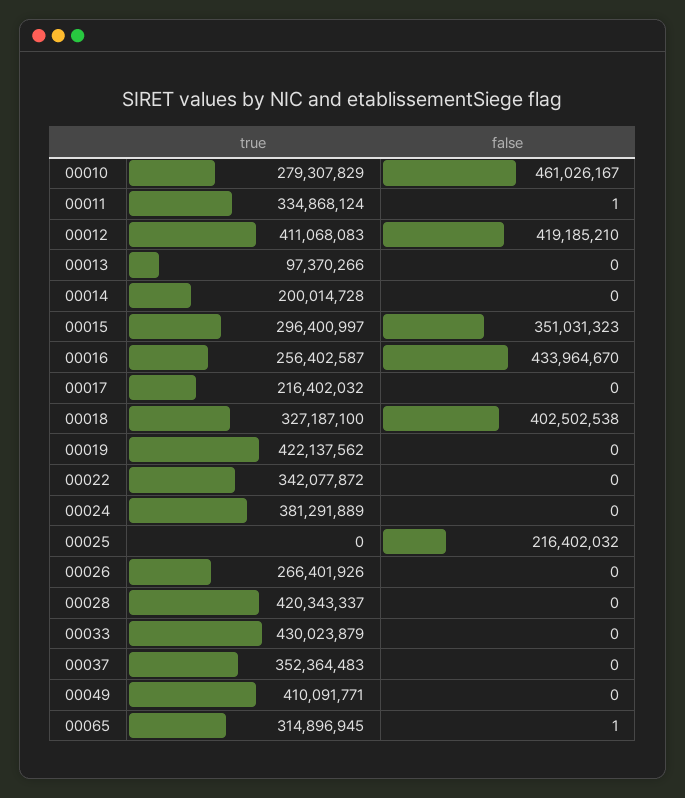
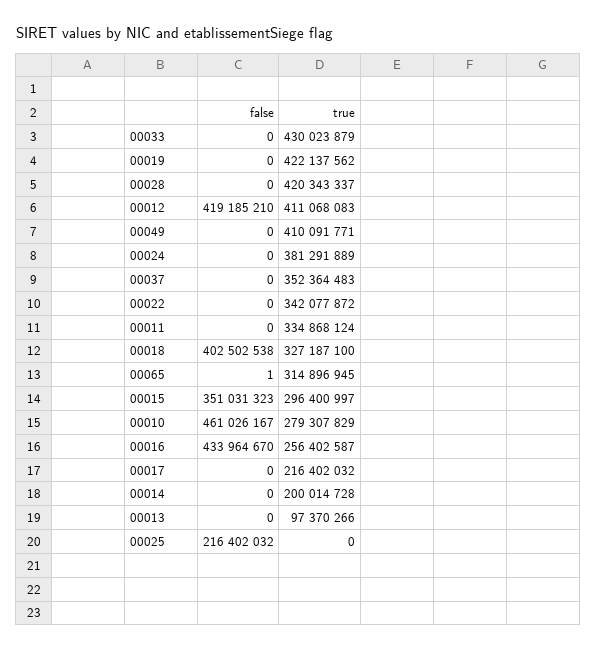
  {
    "true": {
      "00010": 279307829,
      "00011": 334868124,
      "00012": 411068083,
      "00013": 97370266,
      "00014": 200014728,
      "00015": 296400997,
      "00016": 256402587,
      "00017": 216402032,
      "00018": 327187100,
      "00019": 422137562,
      "00022": 342077872,
      "00024": 381291889,
      "00025": 0,
-     "00026": 266401926,
      "00028": 420343337,
      "00033": 430023879,
      "00037": 352364483,
      "00049": 410091771,
      "00065": 314896945
    },
    "false": {
      "00010": 461026167,
-     "00011": 1,
+     "00011": 0,
      "00012": 419185210,
      "00013": 0,
      "00014": 0,
      "00015": 351031323,
      "00016": 433964670,
      "00017": 0,
      "00018": 402502538,
      "00019": 0,
      "00022": 0,
      "00024": 0,
      "00025": 216402032,
-     "00026": 0,
      "00028": 0,
      "00033": 0,
      "00037": 0,
      "00049": 0,
      "00065": 1
    }
  }

